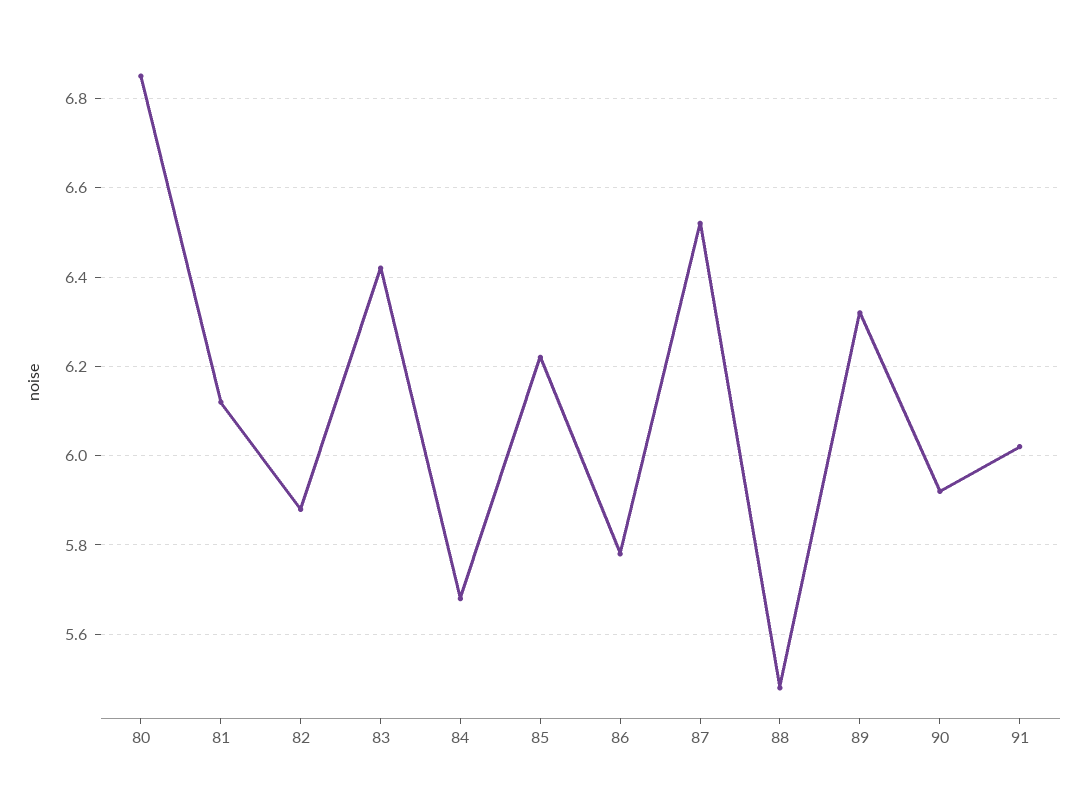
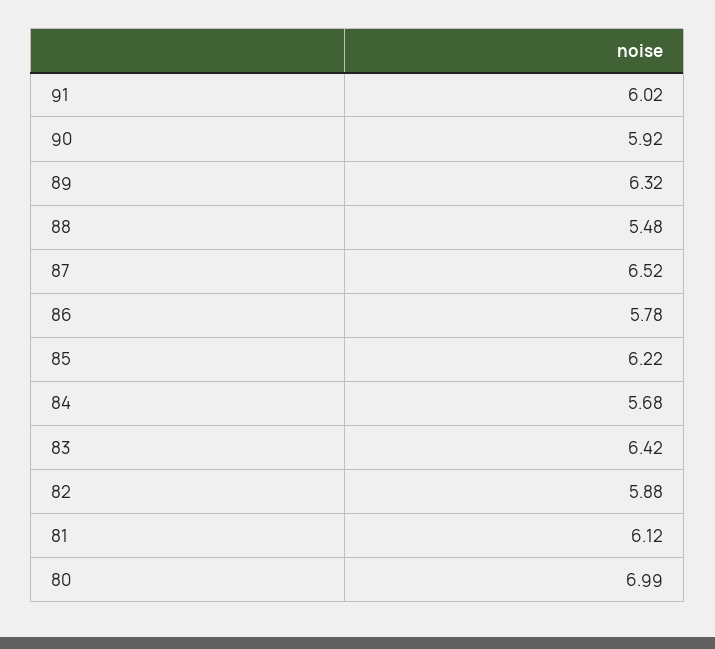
  {
-   "80": 6.85,
+   "80": 6.99,
    "81": 6.12,
    "82": 5.88,
    "83": 6.42,
    "84": 5.68,
    "85": 6.22,
    "86": 5.78,
    "87": 6.52,
    "88": 5.48,
    "89": 6.32,
    "90": 5.92,
    "91": 6.02
  }

